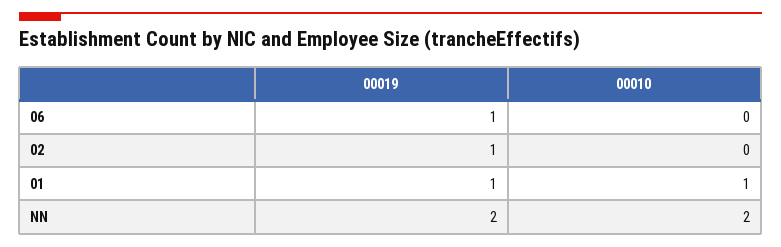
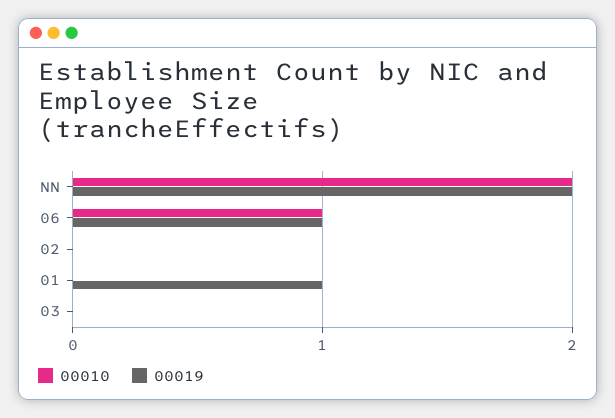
  {
    "00019": {
      "06": 1,
-     "02": 1,
+     "02": 0,
      "01": 1,
-     "NN": 2
+     "NN": 2,
+     "03": 0
    },
    "00010": {
-     "06": 0,
+     "06": 1,
      "02": 0,
-     "01": 1,
+     "01": 0,
-     "NN": 2
+     "NN": 2,
+     "03": 0
    }
  }

